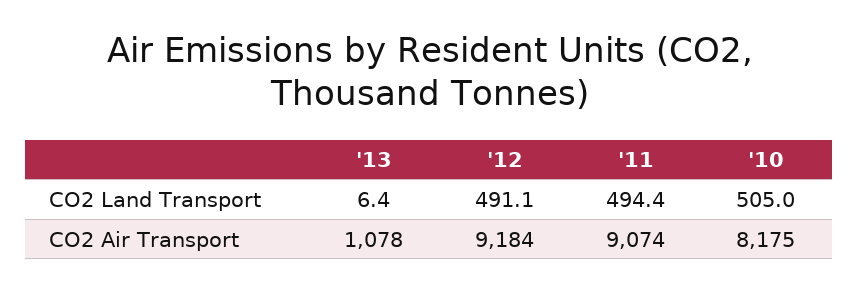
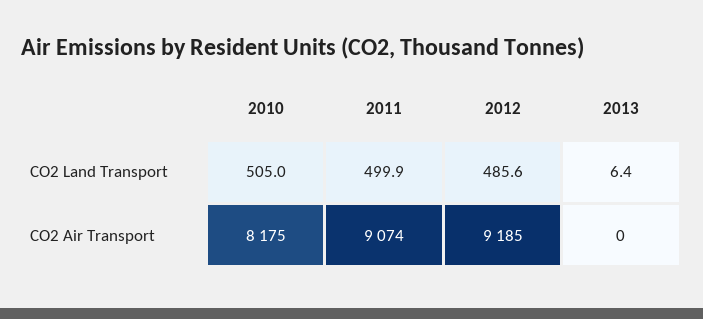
  {
    "'13": {
      "CO2 Land Transport": 6.4,
-     "CO2 Air Transport": 1078
+     "CO2 Air Transport": 0
    },
    "'12": {
-     "CO2 Land Transport": 491.1,
+     "CO2 Land Transport": 485.6,
-     "CO2 Air Transport": 9184
+     "CO2 Air Transport": 9185
    },
    "'11": {
-     "CO2 Land Transport": 494.4,
+     "CO2 Land Transport": 499.9,
      "CO2 Air Transport": 9074
    },
    "'10": {
      "CO2 Land Transport": 505,
      "CO2 Air Transport": 8175
    }
  }

